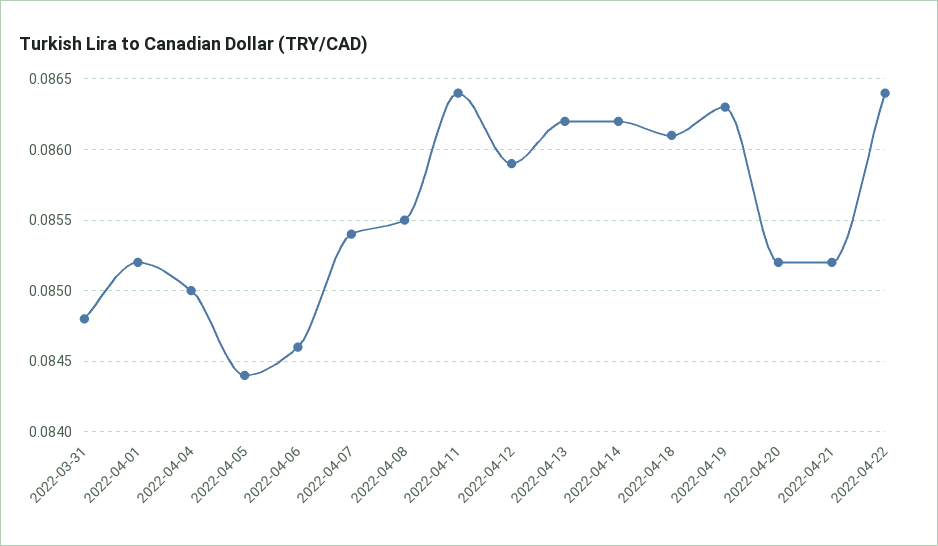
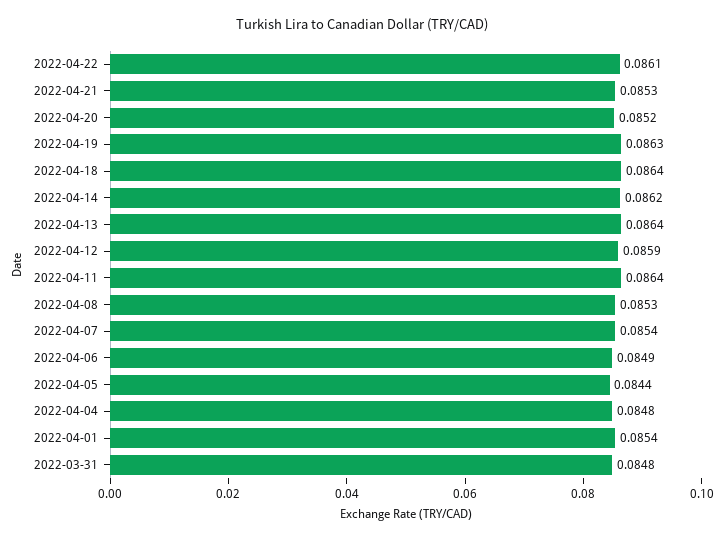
  {
    "2022-03-31": 0.0848,
-   "2022-04-01": 0.0852,
+   "2022-04-01": 0.0854,
-   "2022-04-04": 0.085,
+   "2022-04-04": 0.0848,
    "2022-04-05": 0.0844,
-   "2022-04-06": 0.0846,
+   "2022-04-06": 0.0849,
    "2022-04-07": 0.0854,
-   "2022-04-08": 0.0855,
+   "2022-04-08": 0.0853,
    "2022-04-11": 0.0864,
    "2022-04-12": 0.0859,
-   "2022-04-13": 0.0862,
+   "2022-04-13": 0.0864,
    "2022-04-14": 0.0862,
-   "2022-04-18": 0.0861,
+   "2022-04-18": 0.0864,
    "2022-04-19": 0.0863,
    "2022-04-20": 0.0852,
-   "2022-04-21": 0.0852,
+   "2022-04-21": 0.0853,
-   "2022-04-22": 0.0864
+   "2022-04-22": 0.0861
  }

